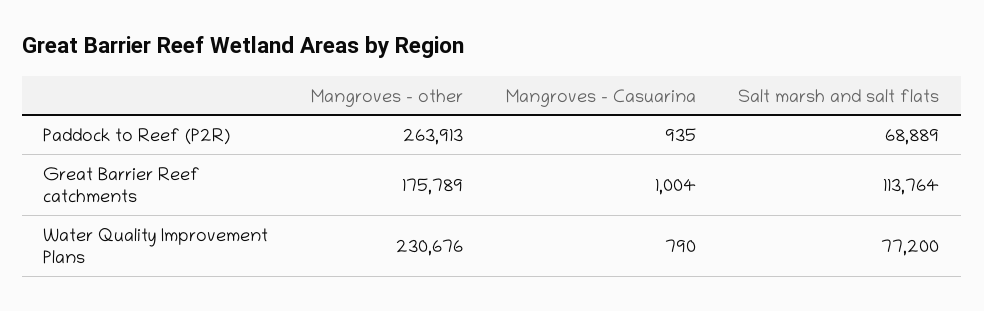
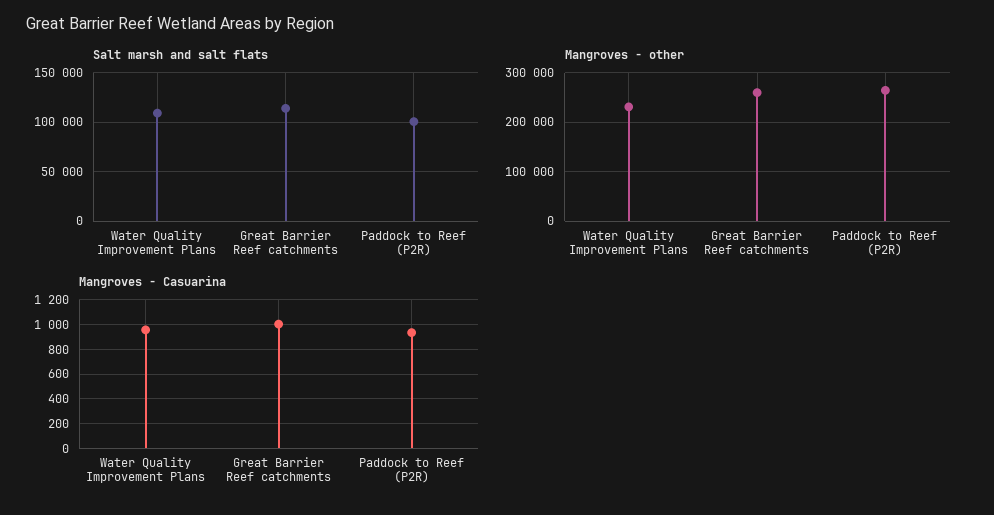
  {
    "Mangroves - other": {
      "Paddock to Reef (P2R)": 263913,
-     "Great Barrier Reef catchments": 175789,
+     "Great Barrier Reef catchments": 260000,
      "Water Quality Improvement Plans": 230676
    },
    "Mangroves - Casuarina": {
      "Paddock to Reef (P2R)": 935,
      "Great Barrier Reef catchments": 1004,
-     "Water Quality Improvement Plans": 790
+     "Water Quality Improvement Plans": 950
    },
    "Salt marsh and salt flats": {
-     "Paddock to Reef (P2R)": 68889,
+     "Paddock to Reef (P2R)": 100000,
      "Great Barrier Reef catchments": 113764,
-     "Water Quality Improvement Plans": 77200
+     "Water Quality Improvement Plans": 110000
    }
  }

